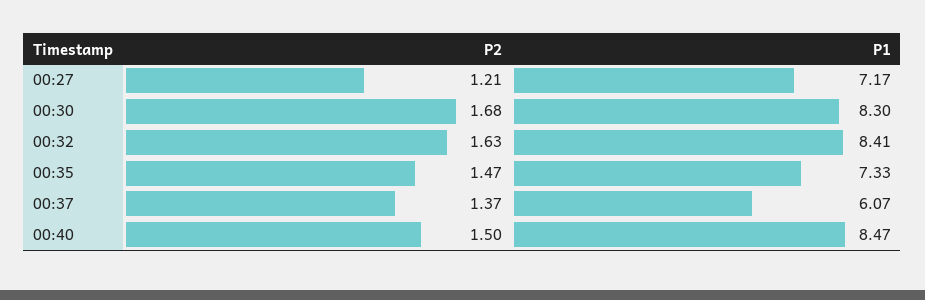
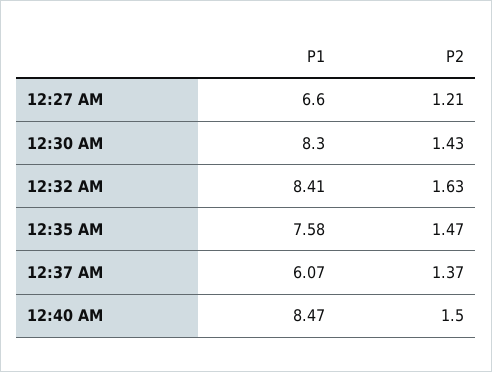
  {
    "P2": {
      "00:27": 1.21,
-     "00:30": 1.68,
+     "00:30": 1.43,
      "00:32": 1.63,
      "00:35": 1.47,
      "00:37": 1.37,
      "00:40": 1.5
    },
    "P1": {
-     "00:27": 7.17,
+     "00:27": 6.6,
      "00:30": 8.3,
      "00:32": 8.41,
-     "00:35": 7.33,
+     "00:35": 7.58,
      "00:37": 6.07,
      "00:40": 8.47
    }
  }

